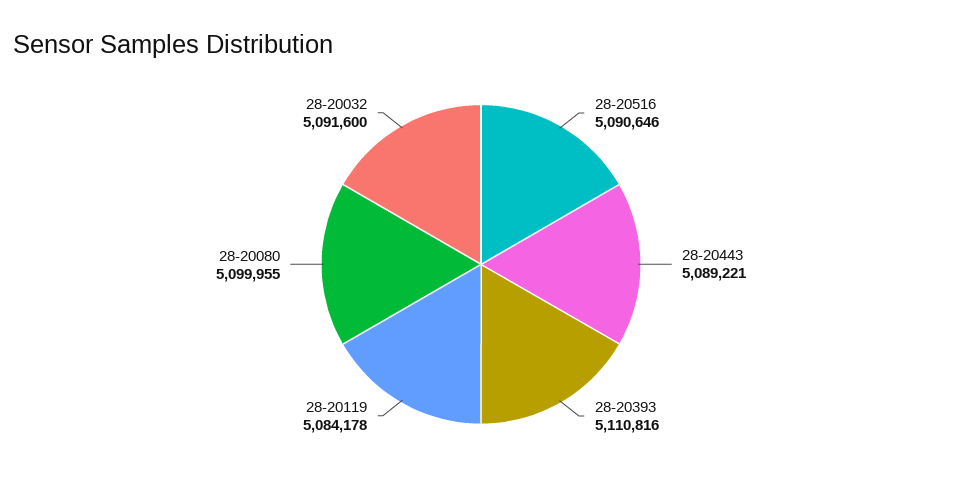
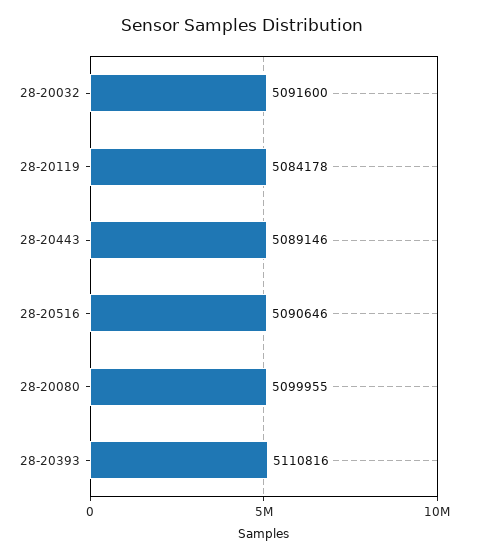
  {
    "28-20516": 5090646,
-   "28-20443": 5089221,
+   "28-20443": 5089146,
    "28-20393": 5110816,
    "28-20119": 5084178,
    "28-20080": 5099955,
    "28-20032": 5091600
  }

